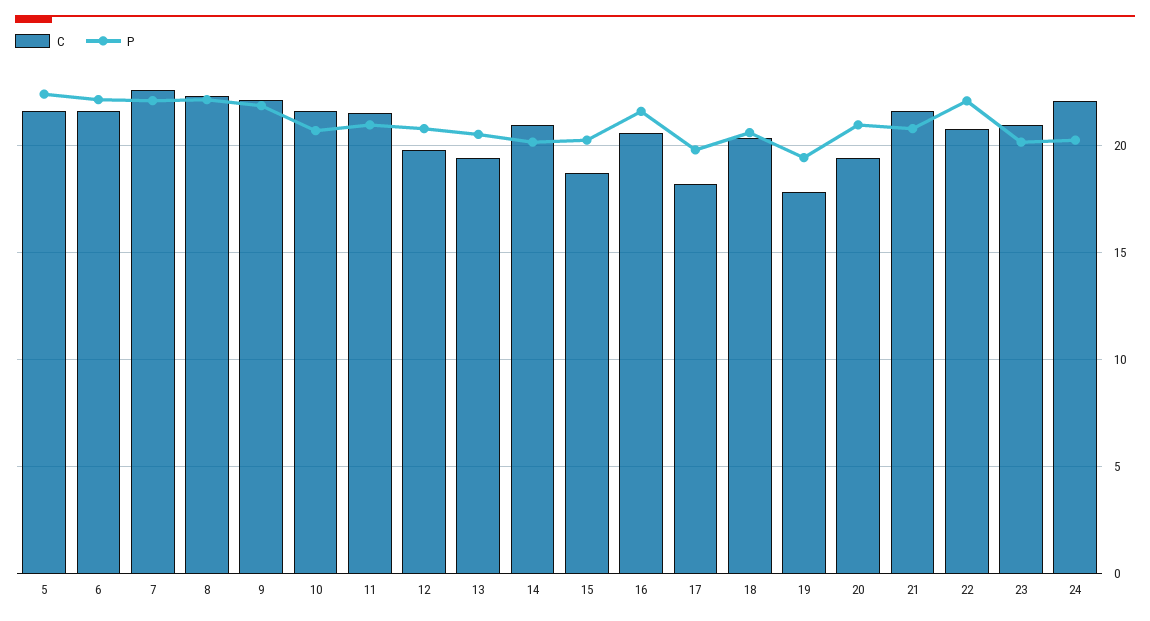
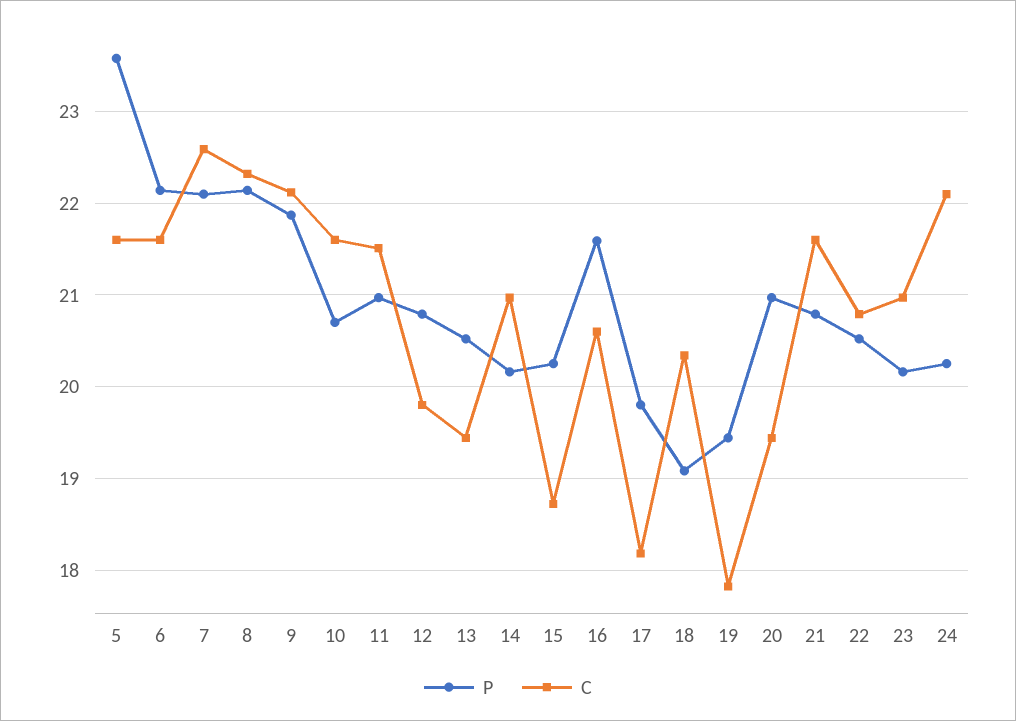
  {
    "C": {
      "5": 21.6,
      "6": 21.6,
      "7": 22.6,
      "8": 22.3,
      "9": 22.1,
      "10": 21.6,
      "11": 21.5,
      "12": 19.8,
      "13": 19.4,
      "14": 21,
      "15": 18.7,
      "16": 20.6,
      "17": 18.2,
      "18": 20.3,
      "19": 17.8,
      "20": 19.4,
      "21": 21.6,
      "22": 20.8,
      "23": 21,
      "24": 22.1
    },
    "P": {
-     "5": 22.5,
+     "5": 23.6,
      "6": 22.1,
      "7": 22.1,
      "8": 22.1,
      "9": 21.9,
      "10": 20.7,
      "11": 21,
      "12": 20.8,
      "13": 20.5,
      "14": 20.2,
      "15": 20.3,
      "16": 21.6,
      "17": 19.8,
-     "18": 20.5,
+     "18": 19.1,
      "19": 19.4,
      "20": 21,
      "21": 20.8,
-     "22": 22,
+     "22": 20.5,
      "23": 20.2,
      "24": 20.3
    }
  }

